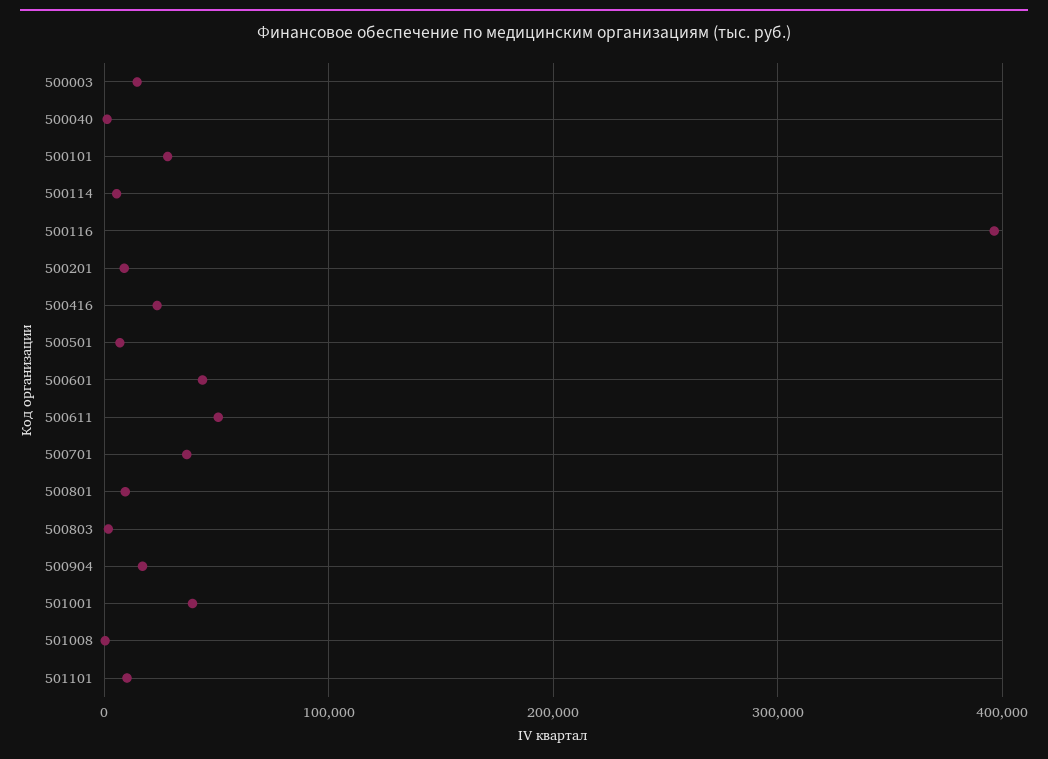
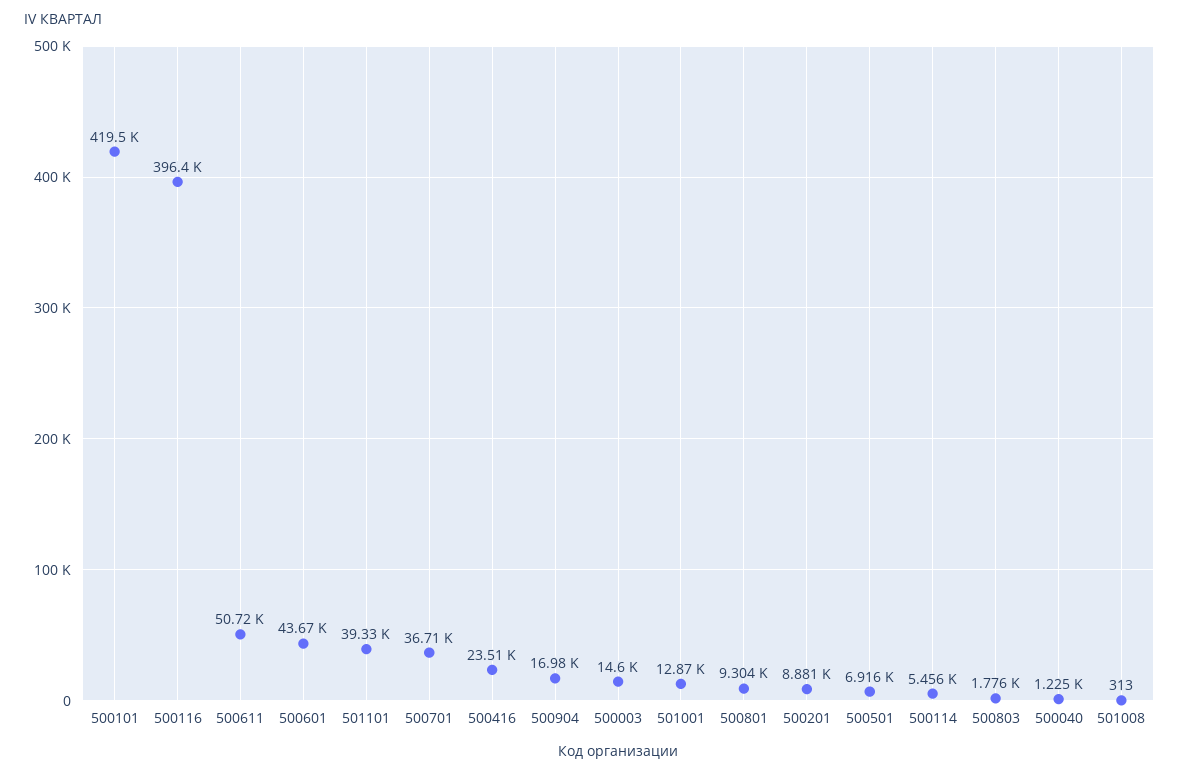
  {
    "500003": 14600,
    "500040": 1225,
-   "500101": 30000,
+   "500101": 419500,
    "500114": 5456,
    "500116": 396400,
    "500201": 8881,
    "500416": 23510,
    "500501": 6916,
    "500601": 43670,
    "500611": 50720,
    "500701": 36710,
    "500801": 9304,
    "500803": 1776,
    "500904": 16980,
-   "501001": 40000,
+   "501001": 12870,
    "501008": 313,
-   "501101": 10000
+   "501101": 39330
  }

